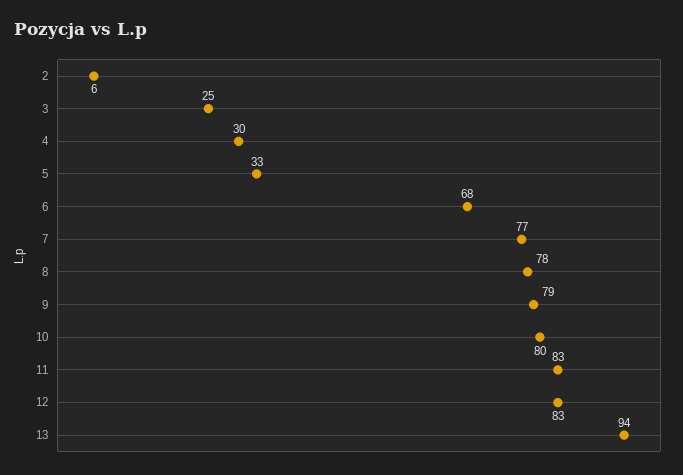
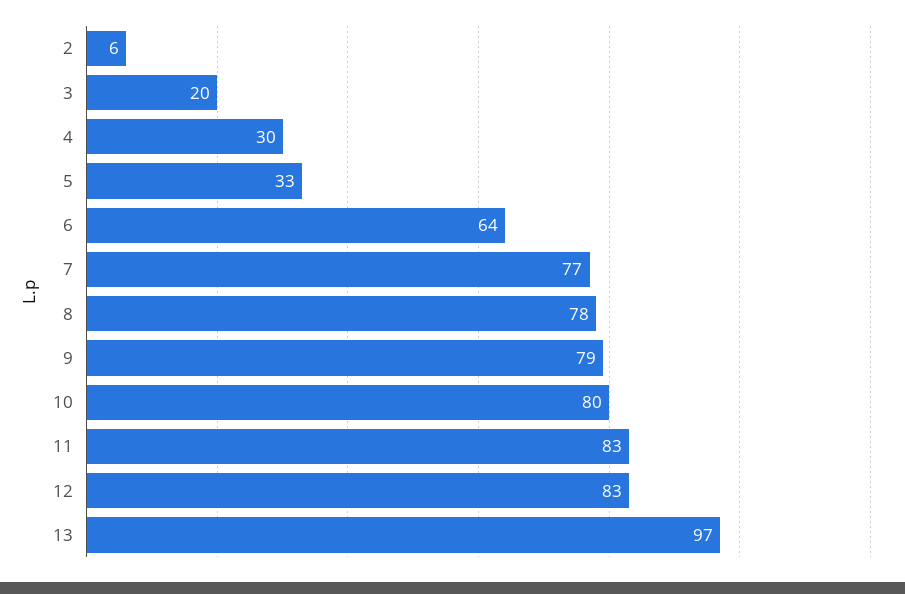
  {
    "2": 6,
-   "3": 25,
+   "3": 20,
    "4": 30,
    "5": 33,
-   "6": 68,
+   "6": 64,
    "7": 77,
    "8": 78,
    "9": 79,
    "10": 80,
    "11": 83,
    "12": 83,
-   "13": 94
+   "13": 97
  }

